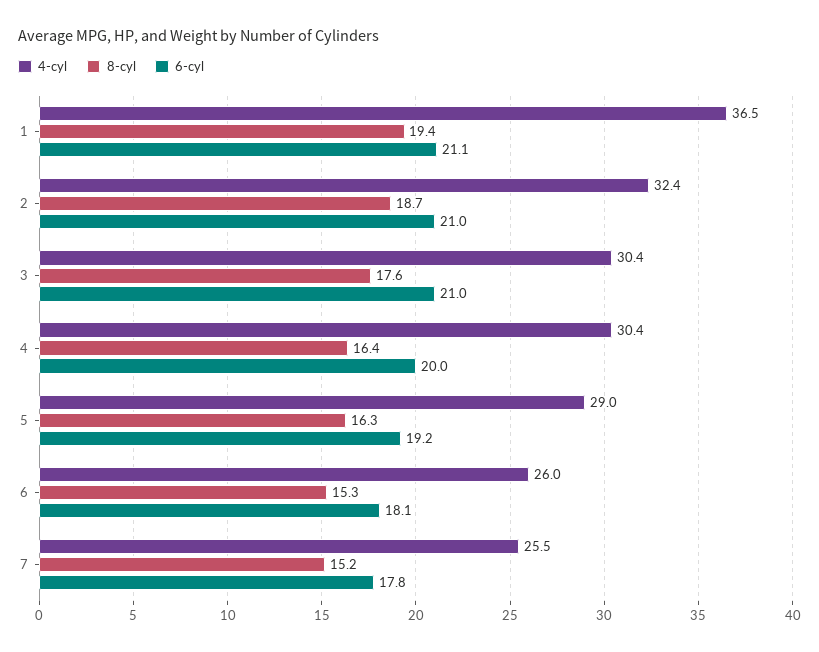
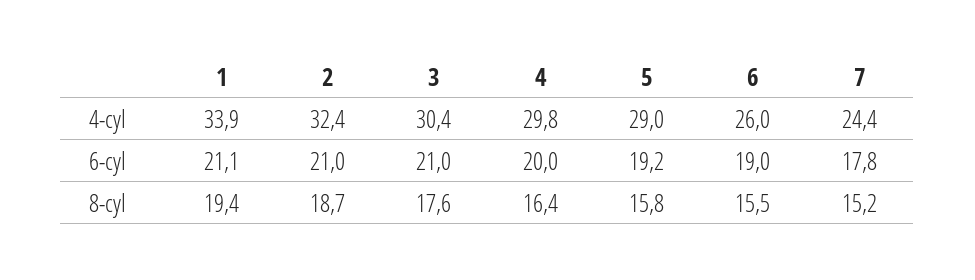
  {
    "4-cyl": {
-     "1": 36.5,
+     "1": 33.9,
      "2": 32.4,
      "3": 30.4,
-     "4": 30.4,
+     "4": 29.8,
      "5": 29,
      "6": 26,
-     "7": 25.5
+     "7": 24.4
    },
    "8-cyl": {
      "1": 19.4,
      "2": 18.7,
      "3": 17.6,
      "4": 16.4,
-     "5": 16.3,
+     "5": 15.8,
-     "6": 15.3,
+     "6": 15.5,
      "7": 15.2
    },
    "6-cyl": {
      "1": 21.1,
      "2": 21,
      "3": 21,
      "4": 20,
      "5": 19.2,
-     "6": 18.1,
+     "6": 19,
      "7": 17.8
    }
  }

